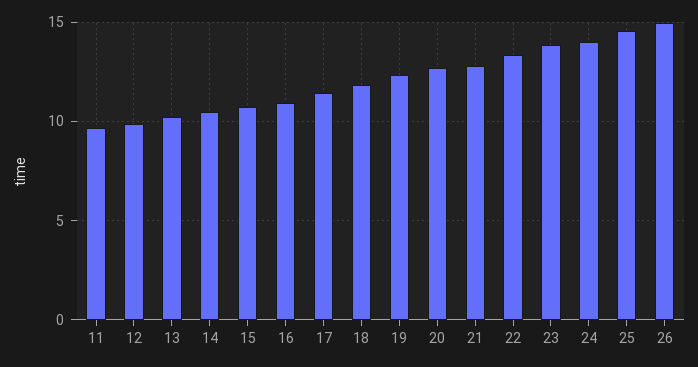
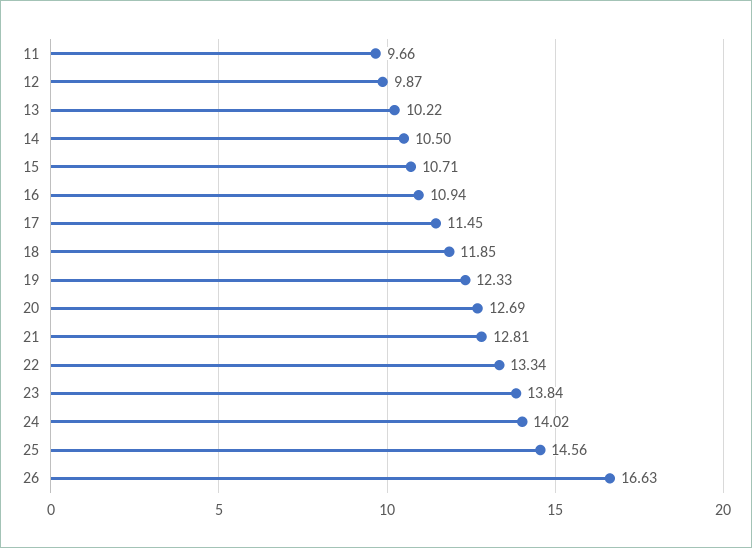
  {
    "11": 9.66,
    "12": 9.87,
    "13": 10.22,
    "14": 10.5,
    "15": 10.71,
    "16": 10.94,
    "17": 11.45,
    "18": 11.85,
    "19": 12.33,
    "20": 12.69,
    "21": 12.81,
    "22": 13.34,
    "23": 13.84,
    "24": 14.02,
    "25": 14.56,
-   "26": 15
+   "26": 16.63
  }

